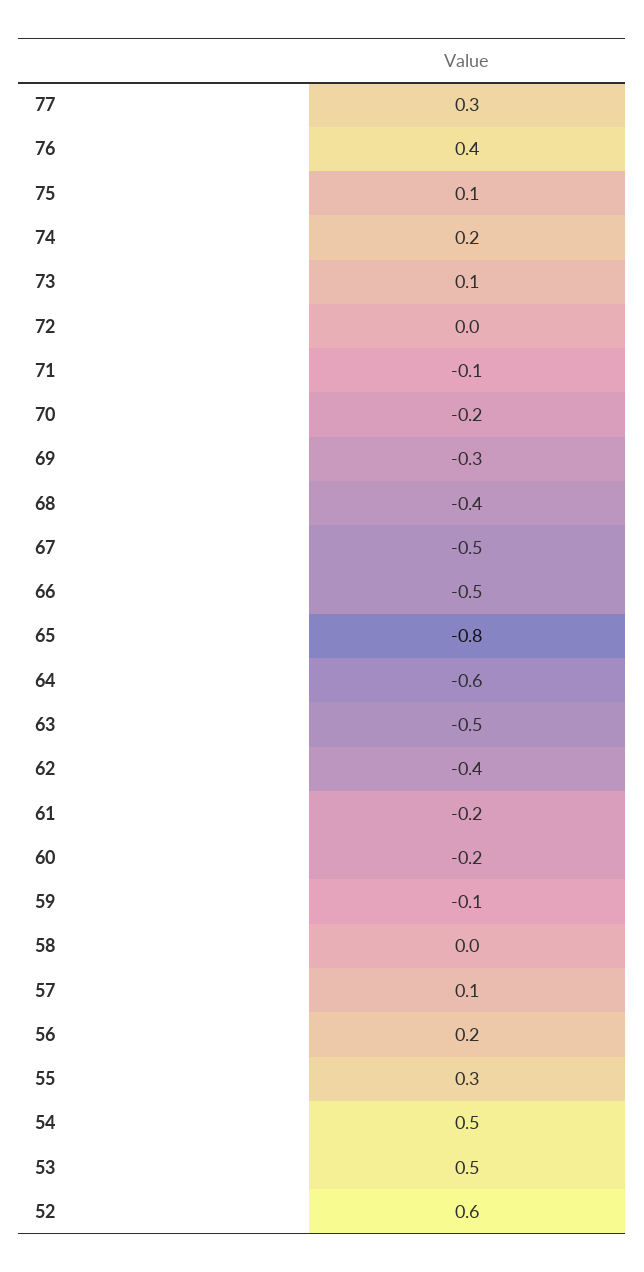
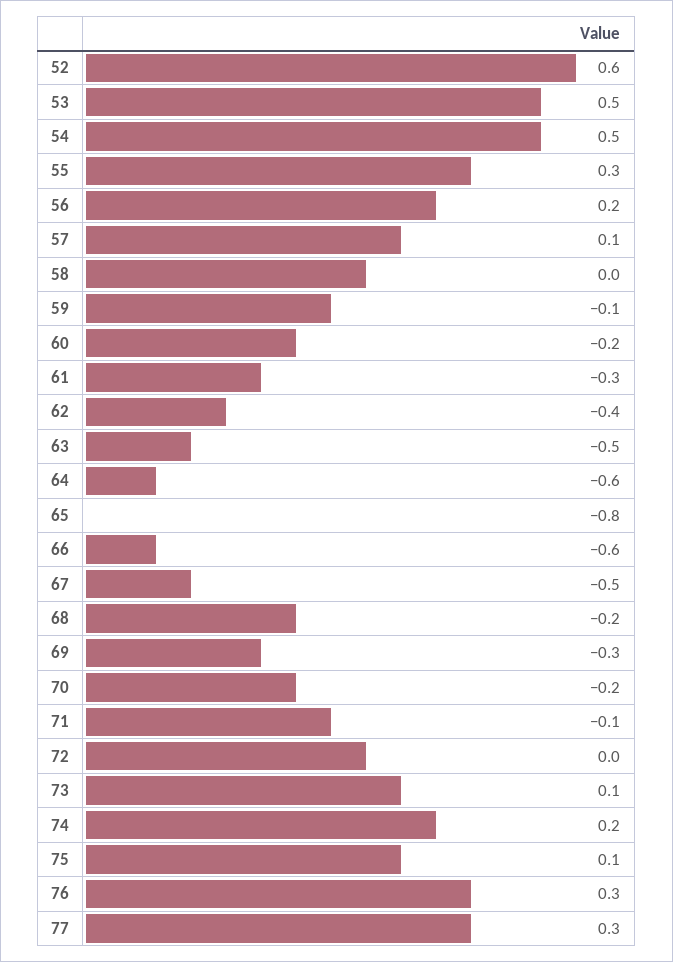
  {
    "77": 0.3,
-   "76": 0.4,
+   "76": 0.3,
    "75": 0.1,
    "74": 0.2,
    "73": 0.1,
    "72": 0,
    "71": -0.1,
    "70": -0.2,
    "69": -0.3,
-   "68": -0.4,
+   "68": -0.2,
    "67": -0.5,
-   "66": -0.5,
+   "66": -0.6,
    "65": -0.8,
    "64": -0.6,
    "63": -0.5,
    "62": -0.4,
-   "61": -0.2,
+   "61": -0.3,
    "60": -0.2,
    "59": -0.1,
    "58": 0,
    "57": 0.1,
    "56": 0.2,
    "55": 0.3,
    "54": 0.5,
    "53": 0.5,
    "52": 0.6
  }

